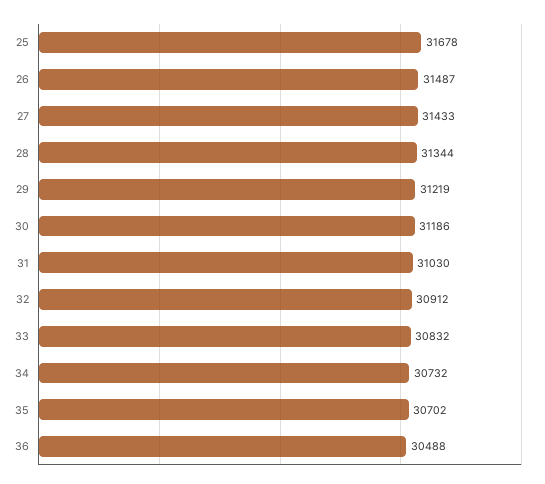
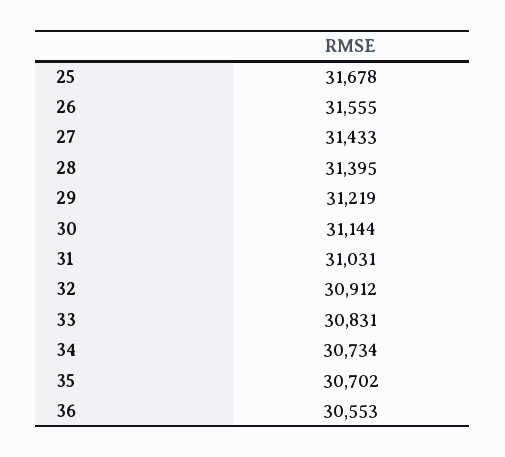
  {
    "25": 31678,
-   "26": 31487,
+   "26": 31555,
    "27": 31433,
-   "28": 31344,
+   "28": 31395,
    "29": 31219,
-   "30": 31186,
+   "30": 31144,
-   "31": 31030,
+   "31": 31031,
    "32": 30912,
-   "33": 30832,
+   "33": 30831,
-   "34": 30732,
+   "34": 30734,
    "35": 30702,
-   "36": 30488
+   "36": 30553
  }

